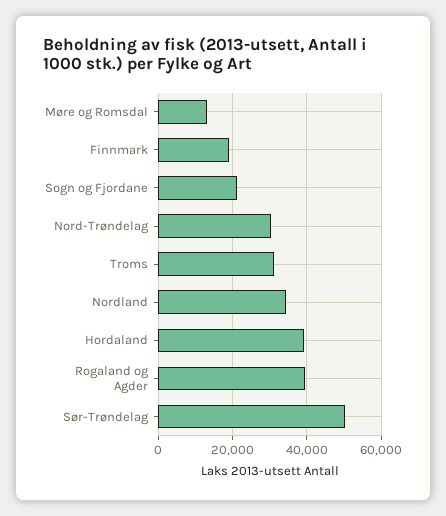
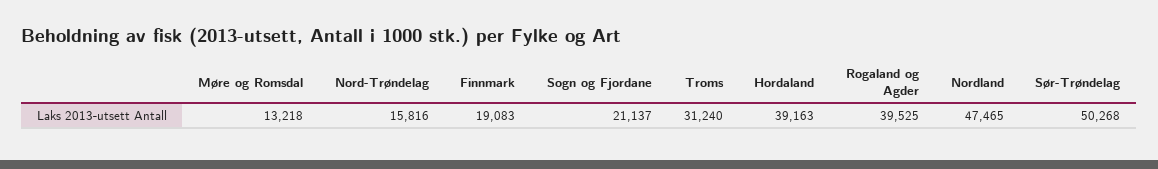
  {
    "Møre og Romsdal": 13218,
    "Finnmark": 19083,
    "Sogn og Fjordane": 21137,
-   "Nord-Trøndelag": 30000,
+   "Nord-Trøndelag": 15816,
    "Troms": 31240,
-   "Nordland": 34000,
+   "Nordland": 47465,
    "Hordaland": 39163,
    "Rogaland og Agder": 39525,
    "Sør-Trøndelag": 50268
  }

